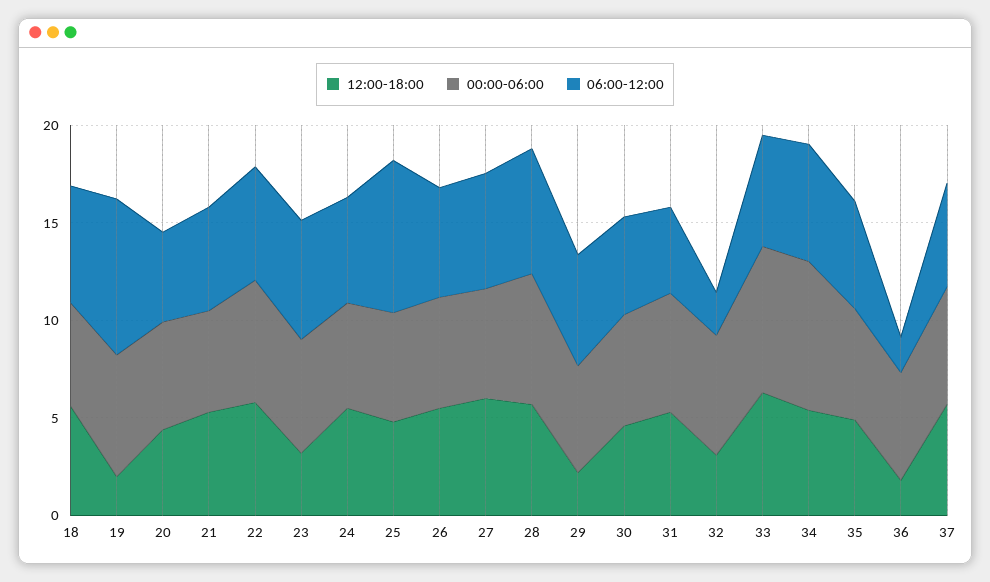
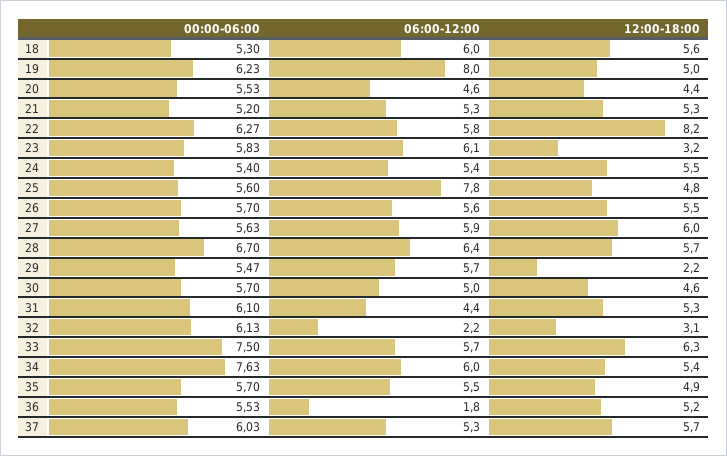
  {
    "12:00-18:00": {
      "18": 5.6,
-     "19": 2,
+     "19": 5,
      "20": 4.4,
      "21": 5.3,
-     "22": 6,
+     "22": 8.2,
      "23": 3.2,
      "24": 5.5,
      "25": 4.8,
      "26": 5.5,
      "27": 6,
      "28": 5.7,
      "29": 2.2,
      "30": 4.6,
      "31": 5.3,
      "32": 3.1,
      "33": 6.3,
      "34": 5.4,
      "35": 4.9,
-     "36": 2,
+     "36": 5.2,
      "37": 5.7
    },
    "00:00-06:00": {
      "18": 5.3,
      "19": 6.23,
      "20": 5.53,
      "21": 5.2,
      "22": 6.27,
      "23": 5.83,
      "24": 5.4,
      "25": 5.6,
      "26": 5.7,
      "27": 5.63,
      "28": 6.7,
      "29": 5.47,
      "30": 5.7,
      "31": 6.1,
      "32": 6.13,
      "33": 7.5,
      "34": 7.63,
      "35": 5.7,
      "36": 5.53,
      "37": 6.03
    },
    "06:00-12:00": {
      "18": 6,
      "19": 8,
      "20": 4.6,
      "21": 5.3,
      "22": 5.8,
      "23": 6.1,
      "24": 5.4,
      "25": 7.8,
      "26": 5.6,
      "27": 5.9,
      "28": 6.4,
      "29": 5.7,
      "30": 5,
      "31": 4.4,
      "32": 2.2,
      "33": 5.7,
      "34": 6,
      "35": 5.5,
      "36": 1.8,
      "37": 5.3
    }
  }

